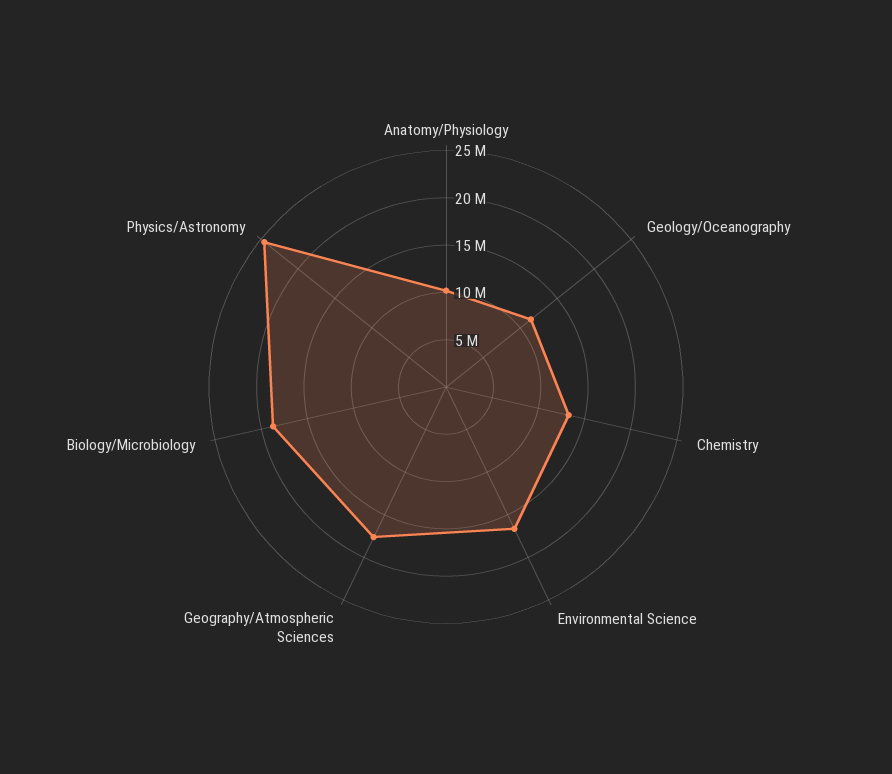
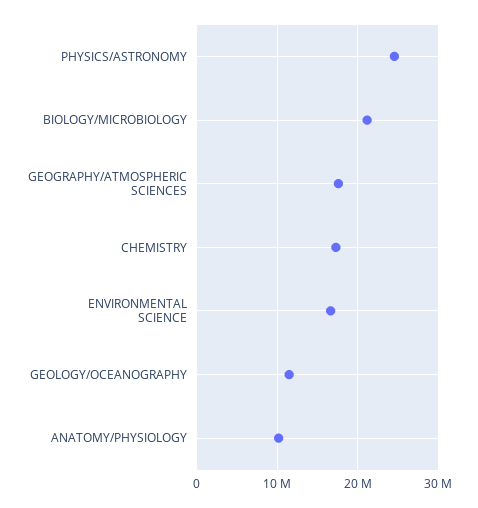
  {
    "Anatomy/Physiology": 10000000,
    "Geology/Oceanography": 11000000,
-   "Chemistry": 13000000,
+   "Chemistry": 17000000,
    "Environmental Science": 17000000,
    "Geography/Atmospheric Sciences": 18000000,
-   "Biology/Microbiology": 19000000,
+   "Biology/Microbiology": 21000000,
    "Physics/Astronomy": 25000000
  }

